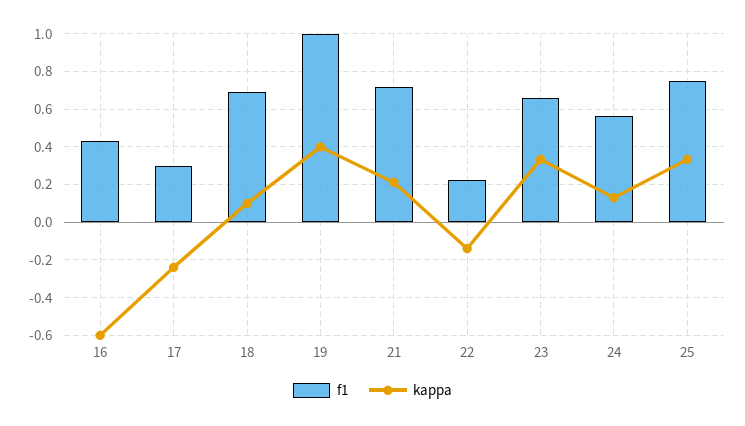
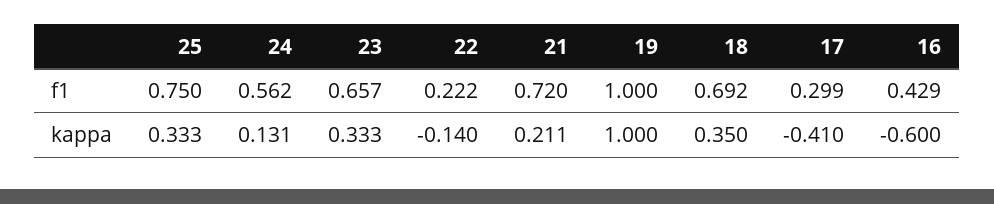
  {
    "f1": {
      "16": 0.429,
      "17": 0.299,
      "18": 0.692,
      "19": 1,
      "21": 0.72,
      "22": 0.222,
      "23": 0.657,
      "24": 0.562,
      "25": 0.75
    },
    "kappa": {
      "16": -0.6,
-     "17": -0.25,
+     "17": -0.41,
-     "18": 0.1,
+     "18": 0.35,
-     "19": 0.4,
+     "19": 1,
      "21": 0.211,
      "22": -0.14,
      "23": 0.333,
      "24": 0.131,
      "25": 0.333
    }
  }

